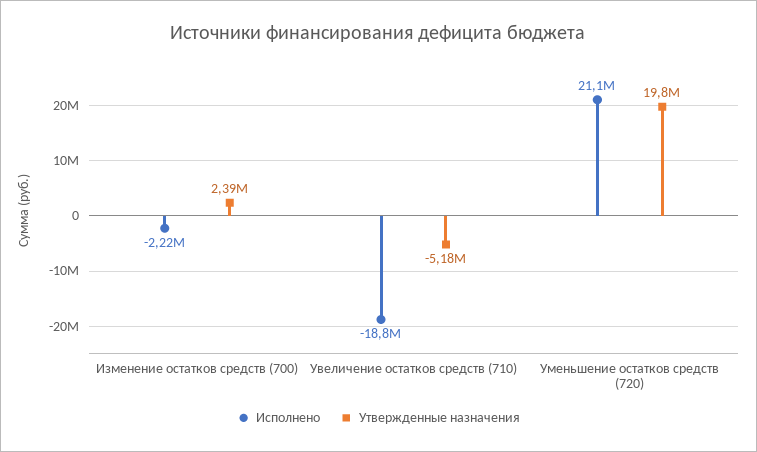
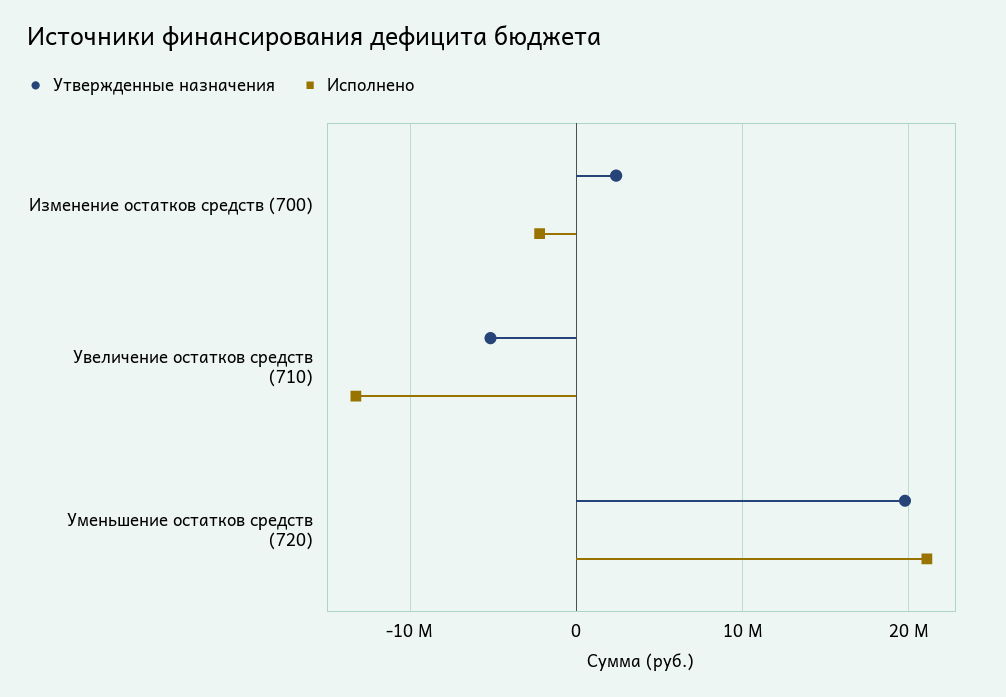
  {
    "Исполнено": {
      "Изменение остатков средств (700)": -2220000,
-     "Увеличение остатков средств (710)": -18800000,
+     "Увеличение остатков средств (710)": -13000000,
      "Уменьшение остатков средств (720)": 21100000
    },
    "Утвержденные назначения": {
      "Изменение остатков средств (700)": 2390000,
      "Увеличение остатков средств (710)": -5180000,
      "Уменьшение остатков средств (720)": 19800000
    }
  }

